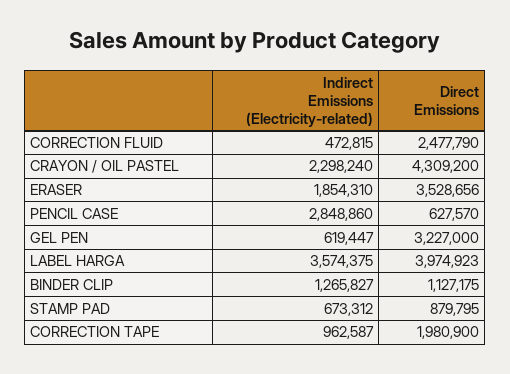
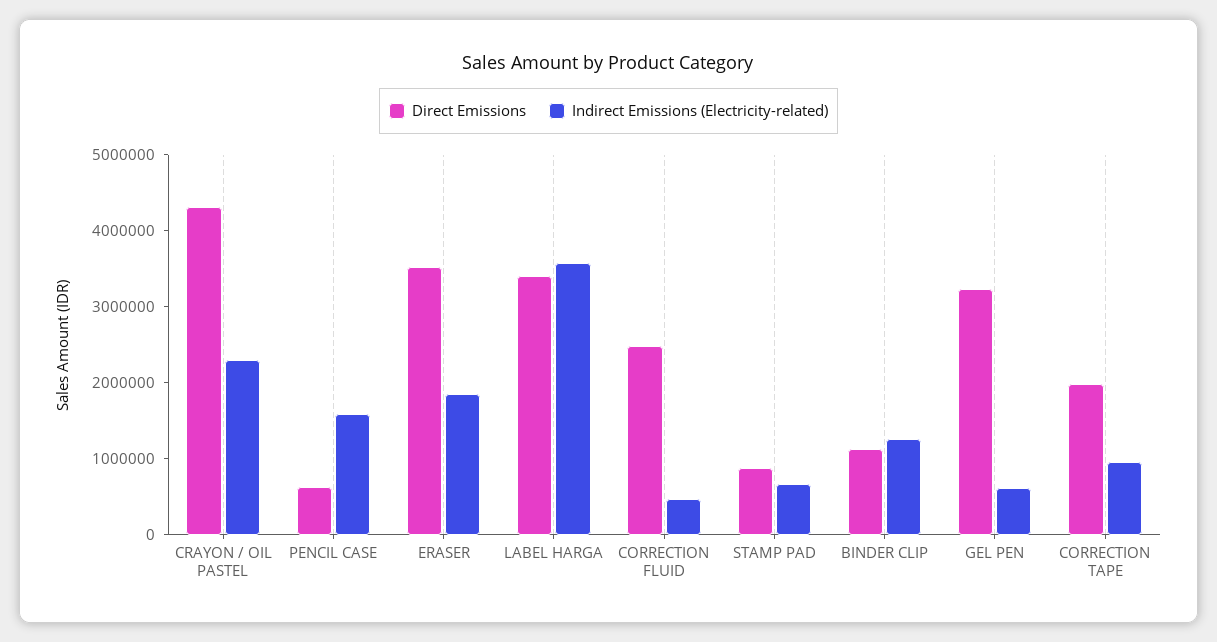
  {
    "Indirect Emissions (Electricity-related)": {
      "CORRECTION FLUID": 472815,
      "CRAYON / OIL PASTEL": 2298240,
      "ERASER": 1854310,
-     "PENCIL CASE": 2848860,
+     "PENCIL CASE": 1600000,
      "GEL PEN": 619447,
      "LABEL HARGA": 3574375,
      "BINDER CLIP": 1265827,
      "STAMP PAD": 673312,
      "CORRECTION TAPE": 962587
    },
    "Direct Emissions": {
      "CORRECTION FLUID": 2477790,
      "CRAYON / OIL PASTEL": 4309200,
      "ERASER": 3528656,
      "PENCIL CASE": 627570,
      "GEL PEN": 3227000,
-     "LABEL HARGA": 3974923,
+     "LABEL HARGA": 3400000,
      "BINDER CLIP": 1127175,
      "STAMP PAD": 879795,
      "CORRECTION TAPE": 1980900
    }
  }

